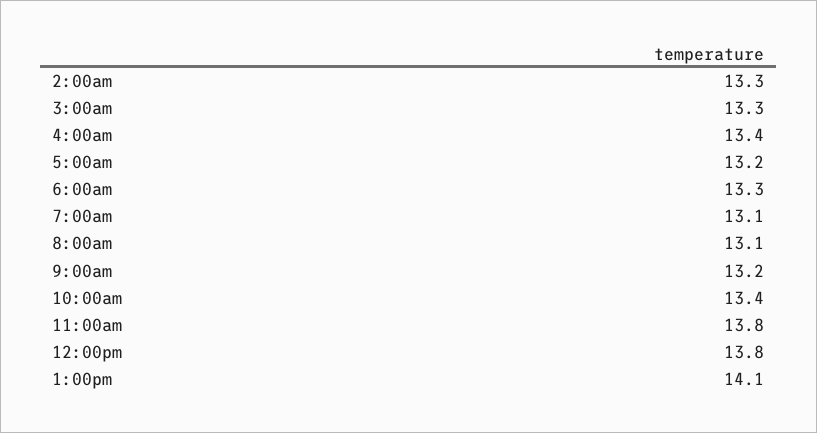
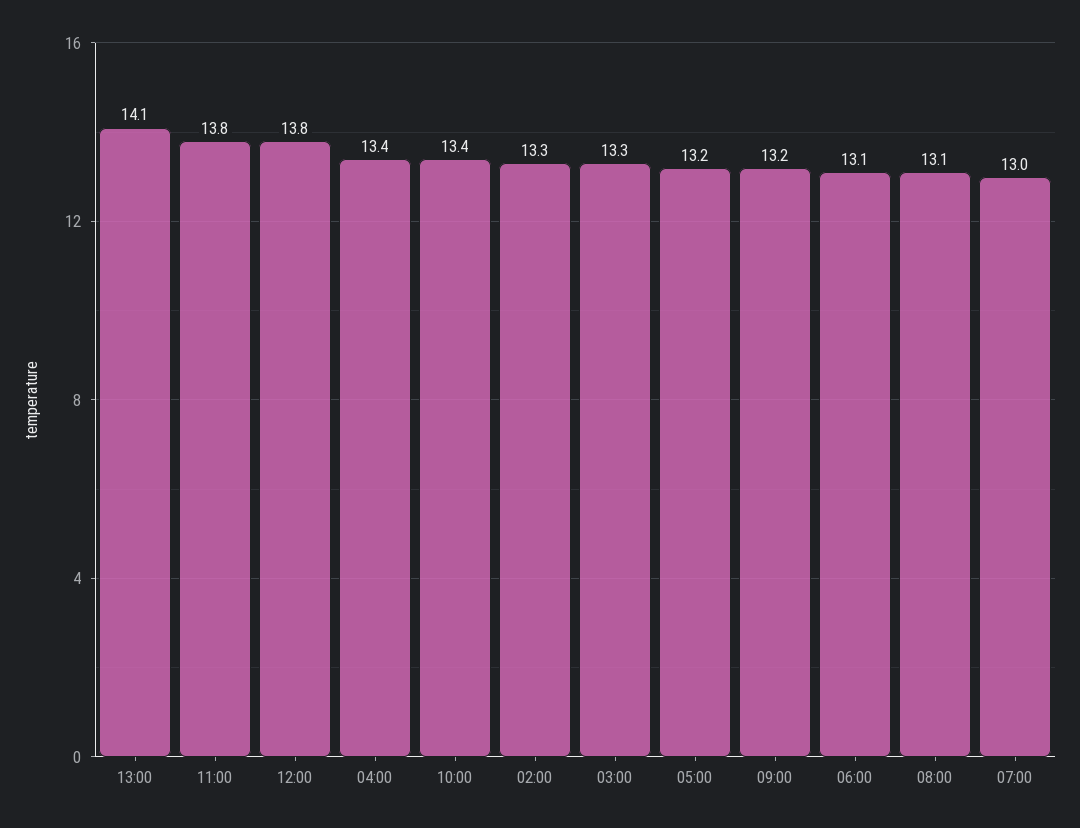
  {
    "2:00am": 13.3,
    "3:00am": 13.3,
    "4:00am": 13.4,
    "5:00am": 13.2,
-   "6:00am": 13.3,
+   "6:00am": 13.1,
-   "7:00am": 13.1,
+   "7:00am": 13,
    "8:00am": 13.1,
    "9:00am": 13.2,
    "10:00am": 13.4,
    "11:00am": 13.8,
    "12:00pm": 13.8,
    "1:00pm": 14.1
  }

